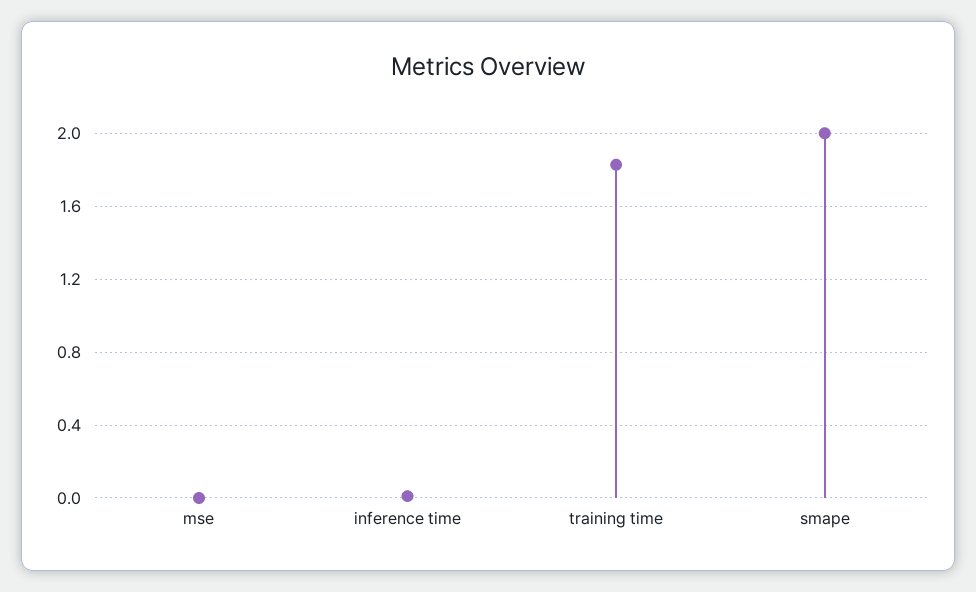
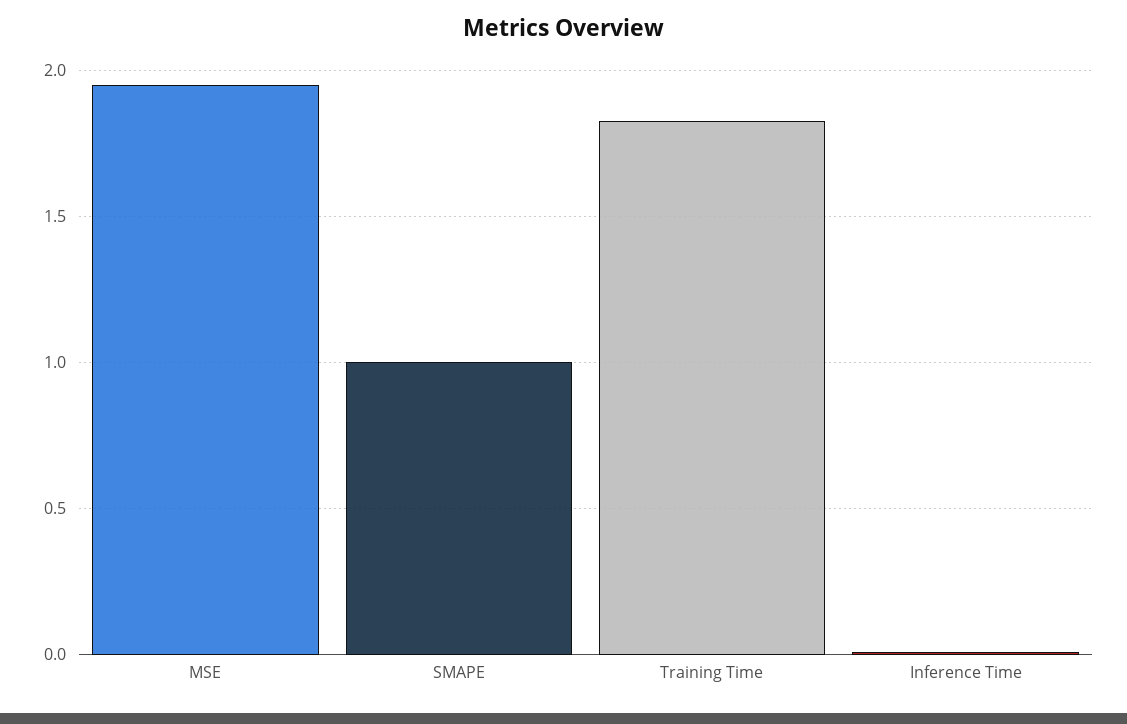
  {
-   "mse": 0,
+   "mse": 1.95,
    "inference time": 0,
    "training time": 1.85,
-   "smape": 2
+   "smape": 1
  }

